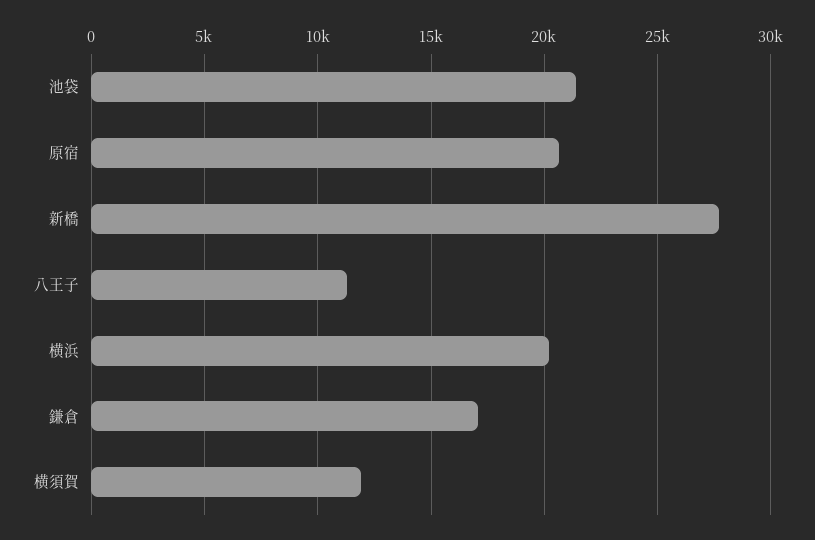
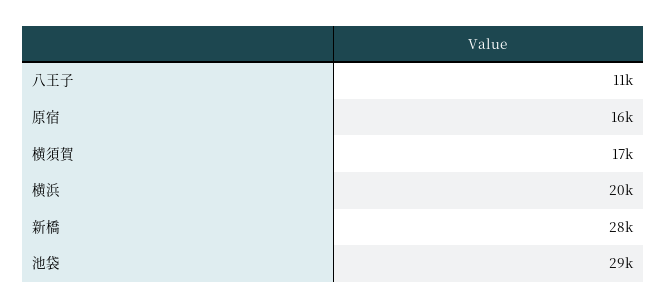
  {
-   "池袋": 21500,
+   "池袋": 29000,
-   "原宿": 20500,
+   "原宿": 16000,
    "新橋": 28000,
    "八王子": 11000,
    "横浜": 20000,
-   "鎌倉": 17000,
-   "横須賀": 12000
+   "横須賀": 17000
  }

